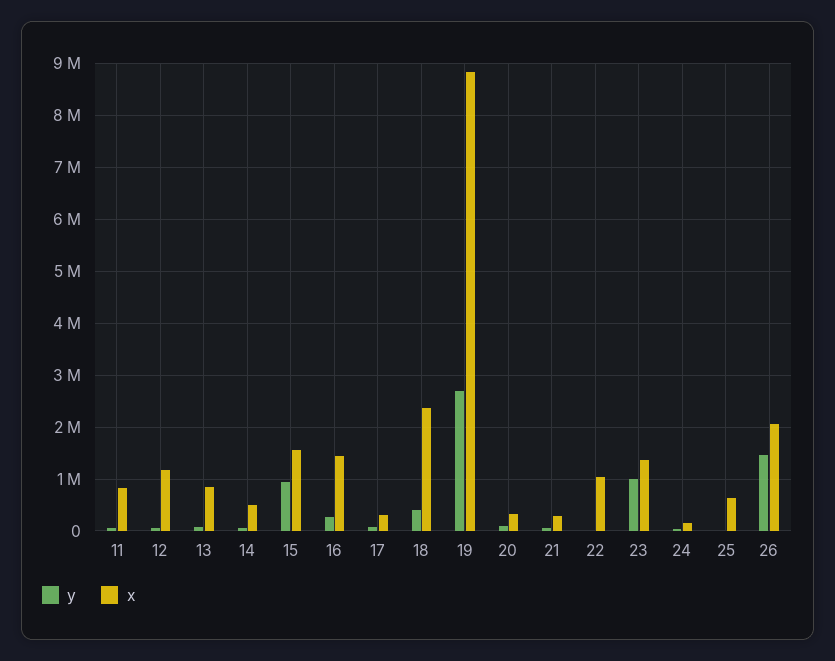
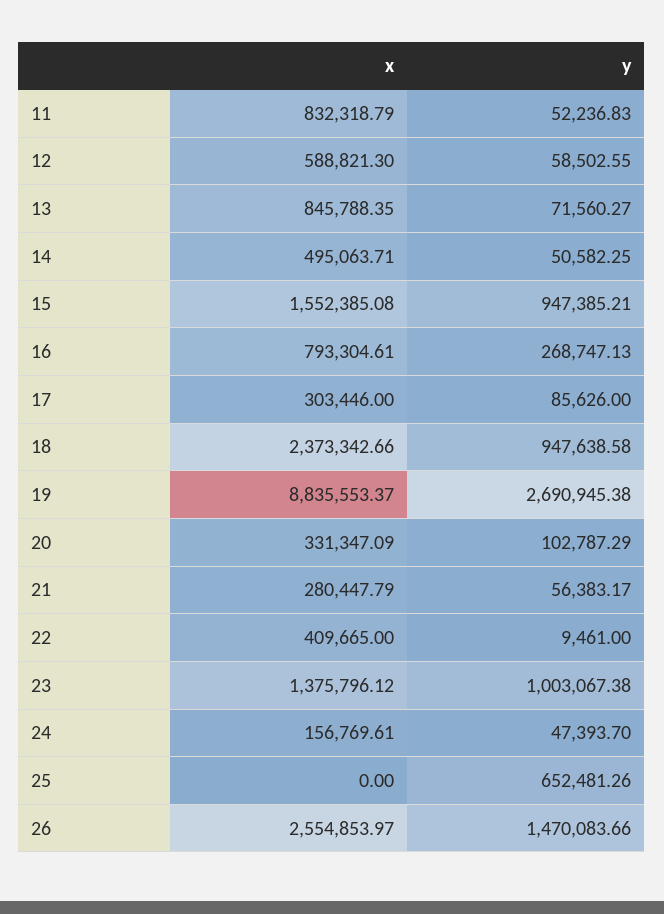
  {
    "y": {
      "11": 52236.83,
      "12": 58502.55,
      "13": 71560.27,
      "14": 50582.25,
      "15": 947385.21,
      "16": 268747.13,
      "17": 85626,
-     "18": 400000,
+     "18": 947638.58,
      "19": 2690945.38,
      "20": 102787.29,
      "21": 56383.17,
      "22": 9461,
      "23": 1003067.38,
      "24": 47393.7,
-     "25": 0,
+     "25": 652481.26,
      "26": 1470083.66
    },
    "x": {
      "11": 832318.79,
-     "12": 1200000,
+     "12": 588821.3,
      "13": 845788.35,
      "14": 495063.71,
      "15": 1552385.08,
-     "16": 1400000,
+     "16": 793304.61,
      "17": 303446,
      "18": 2373342.66,
      "19": 8835553.37,
      "20": 331347.09,
      "21": 280447.79,
-     "22": 1000000,
+     "22": 409665,
      "23": 1375796.12,
      "24": 156769.61,
-     "25": 600000,
+     "25": 0,
-     "26": 2000000
+     "26": 2554853.97
    }
  }

